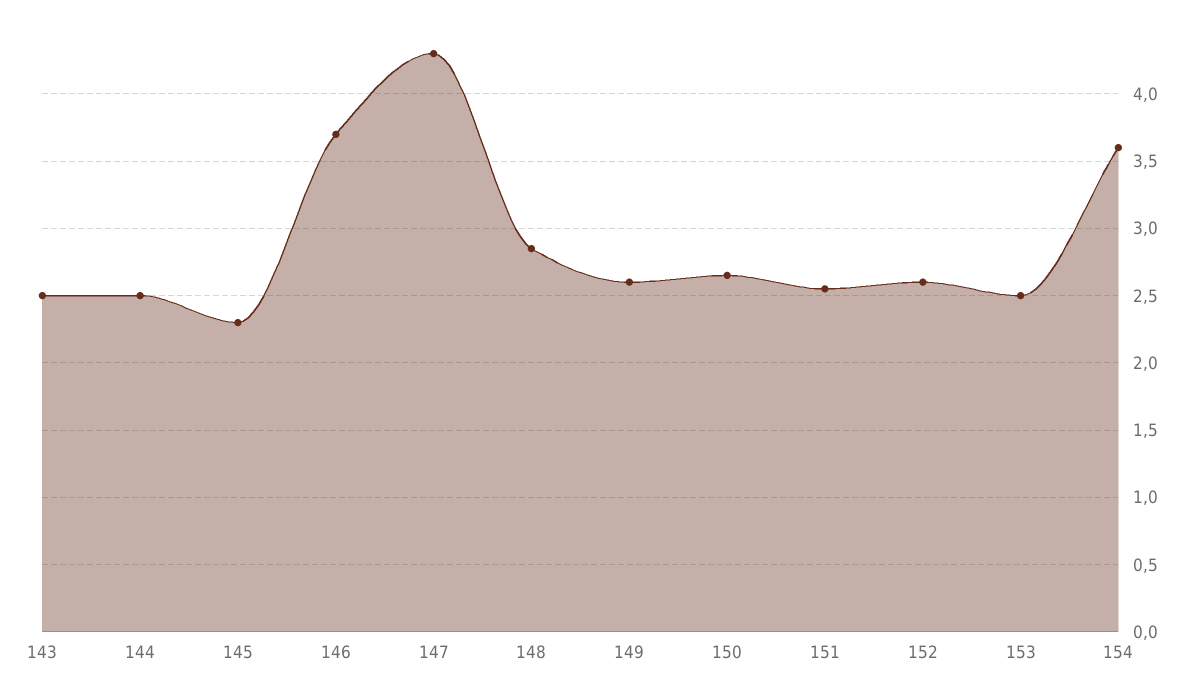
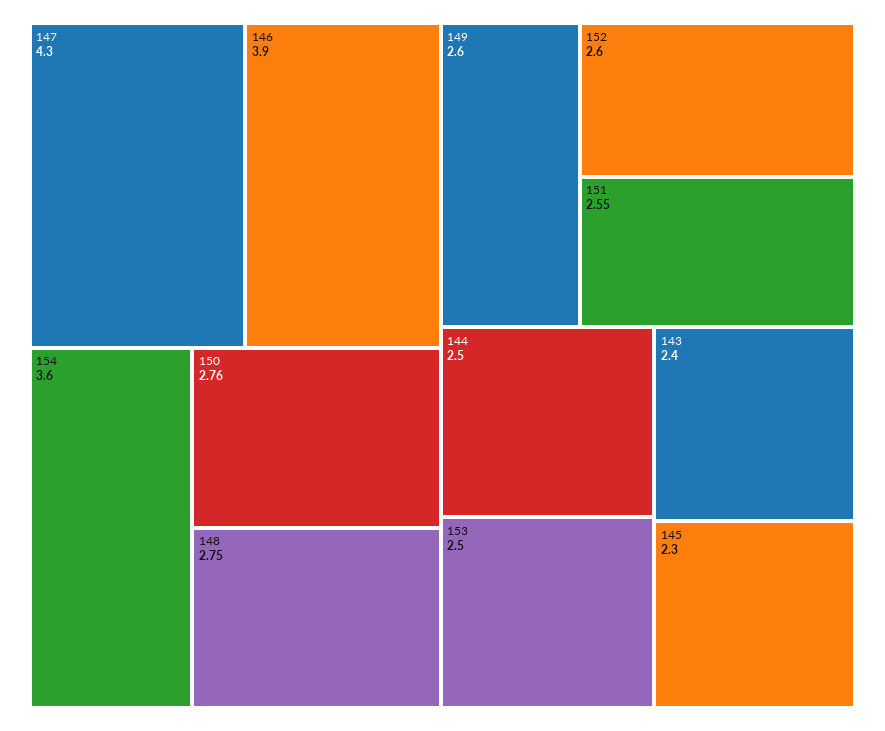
  {
-   "143": 2.5,
+   "143": 2.4,
    "144": 2.5,
    "145": 2.3,
-   "146": 3.7,
+   "146": 3.9,
    "147": 4.3,
-   "148": 2.85,
+   "148": 2.75,
    "149": 2.6,
-   "150": 2.65,
+   "150": 2.76,
    "151": 2.55,
    "152": 2.6,
    "153": 2.5,
    "154": 3.6
  }

